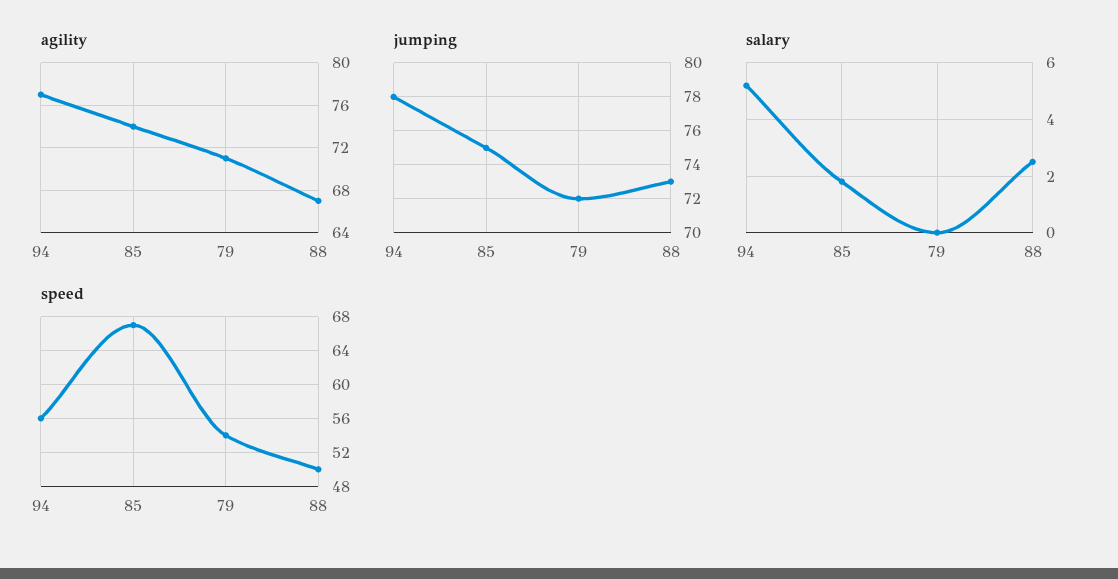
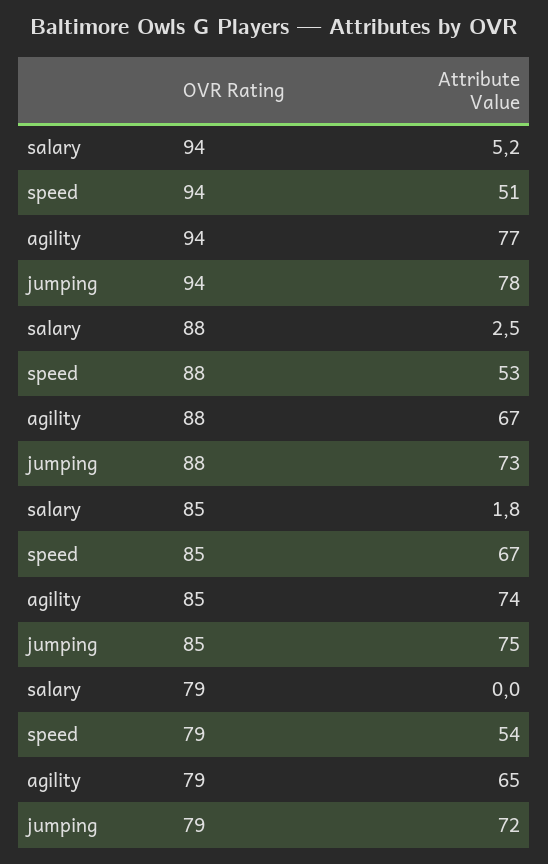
  {
    "agility": {
      "94": 77,
      "85": 74,
-     "79": 71,
+     "79": 65,
      "88": 67
    },
    "jumping": {
      "94": 78,
      "85": 75,
      "79": 72,
      "88": 73
    },
    "salary": {
      "94": 5.2,
      "85": 1.8,
      "79": 0,
      "88": 2.5
    },
    "speed": {
-     "94": 56,
+     "94": 51,
      "85": 67,
      "79": 54,
-     "88": 50
+     "88": 53
    }
  }

